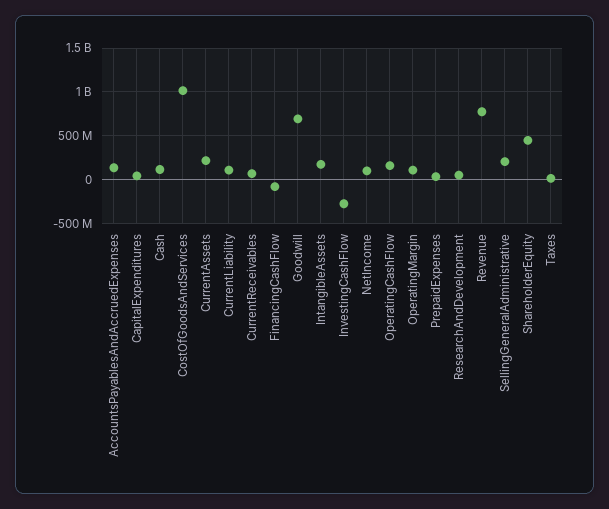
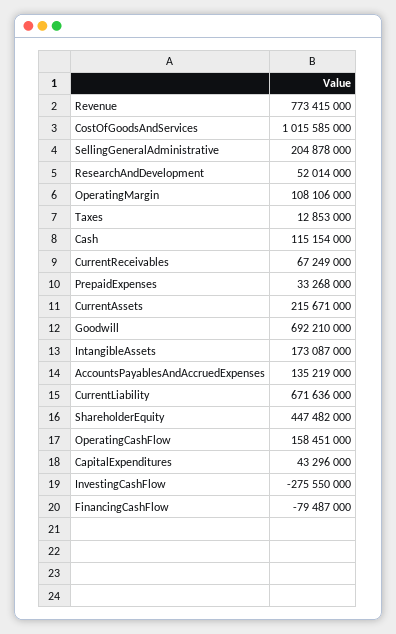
  {
    "AccountsPayablesAndAccruedExpenses": 135219000,
    "CapitalExpenditures": 43296000,
    "Cash": 115154000,
    "CostOfGoodsAndServices": 1015585000,
    "CurrentAssets": 215671000,
-   "CurrentLiability": 100000000,
+   "CurrentLiability": 671636000,
    "CurrentReceivables": 67249000,
    "FinancingCashFlow": -79487000,
    "Goodwill": 692210000,
    "IntangibleAssets": 173087000,
    "InvestingCashFlow": -275550000,
-   "NetIncome": 100000000,
    "OperatingCashFlow": 158451000,
    "OperatingMargin": 108106000,
    "PrepaidExpenses": 33268000,
    "ResearchAndDevelopment": 52014000,
    "Revenue": 773415000,
    "SellingGeneralAdministrative": 204878000,
    "ShareholderEquity": 447482000,
    "Taxes": 12853000
  }

